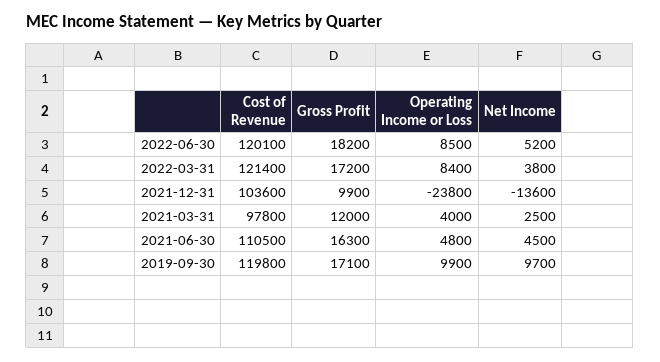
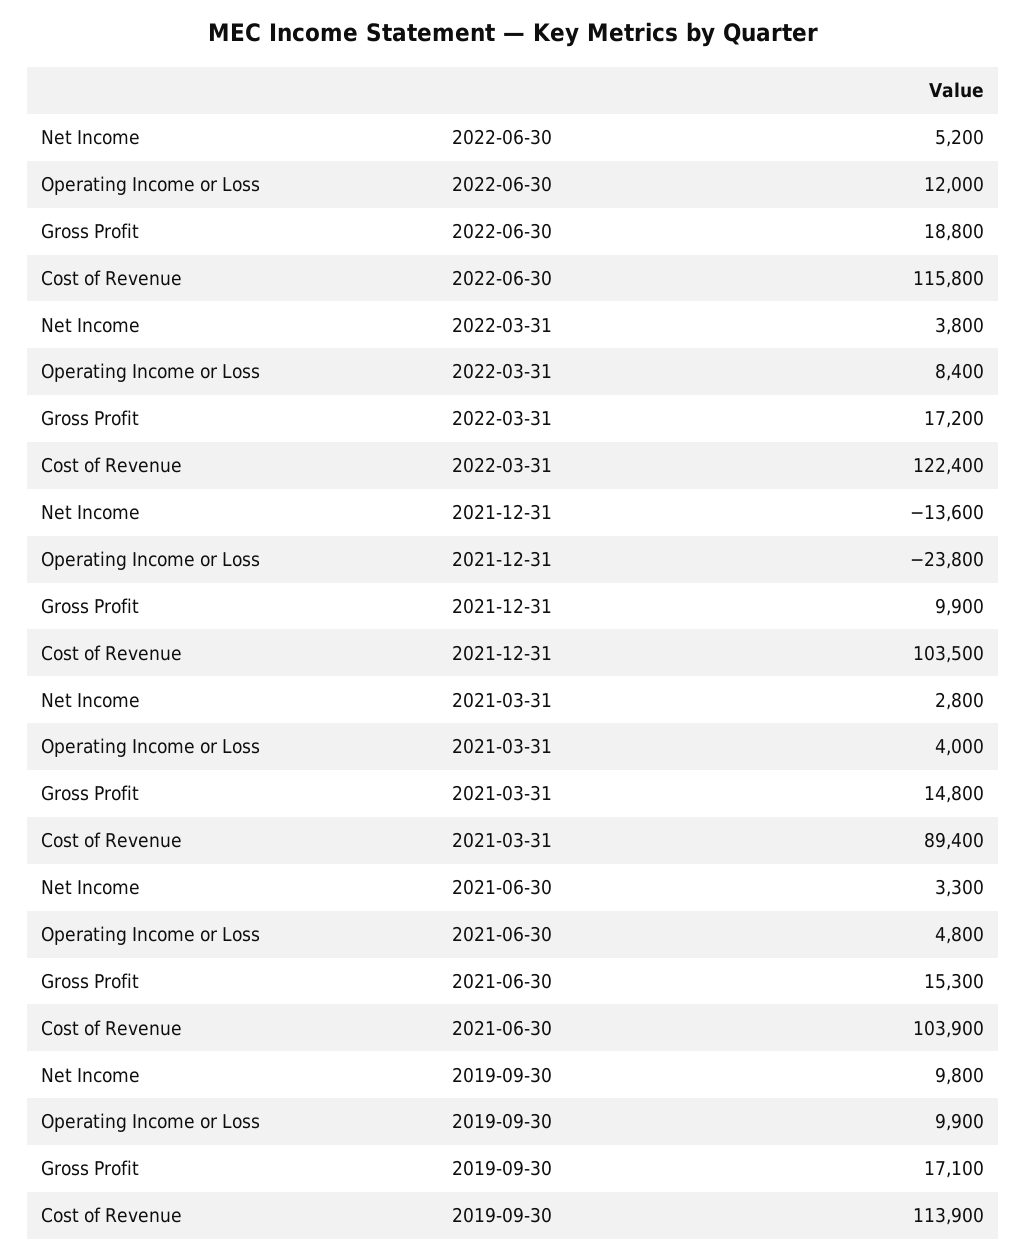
  {
    "Cost of Revenue": {
-     "2022-06-30": 120100,
+     "2022-06-30": 115800,
-     "2022-03-31": 121400,
+     "2022-03-31": 122400,
-     "2021-12-31": 103600,
+     "2021-12-31": 103500,
-     "2021-03-31": 97800,
+     "2021-03-31": 89400,
-     "2021-06-30": 110500,
+     "2021-06-30": 103900,
-     "2019-09-30": 119800
+     "2019-09-30": 113900
    },
    "Gross Profit": {
-     "2022-06-30": 18200,
+     "2022-06-30": 18800,
      "2022-03-31": 17200,
      "2021-12-31": 9900,
-     "2021-03-31": 12000,
+     "2021-03-31": 14800,
-     "2021-06-30": 16300,
+     "2021-06-30": 15300,
      "2019-09-30": 17100
    },
    "Operating Income or Loss": {
-     "2022-06-30": 8500,
+     "2022-06-30": 12000,
      "2022-03-31": 8400,
      "2021-12-31": -23800,
      "2021-03-31": 4000,
      "2021-06-30": 4800,
      "2019-09-30": 9900
    },
    "Net Income": {
      "2022-06-30": 5200,
      "2022-03-31": 3800,
      "2021-12-31": -13600,
-     "2021-03-31": 2500,
+     "2021-03-31": 2800,
-     "2021-06-30": 4500,
+     "2021-06-30": 3300,
-     "2019-09-30": 9700
+     "2019-09-30": 9800
    }
  }

